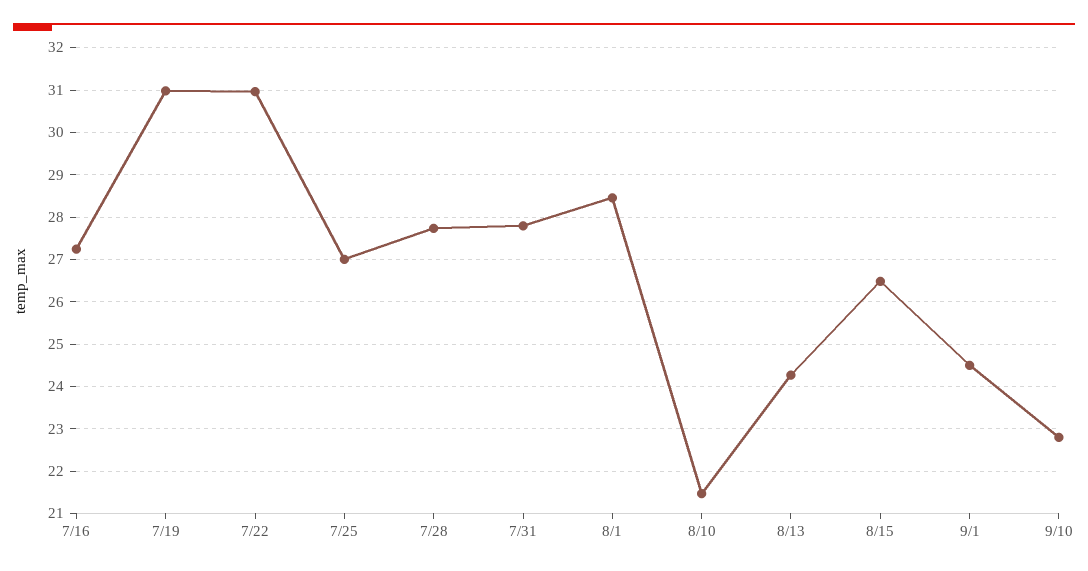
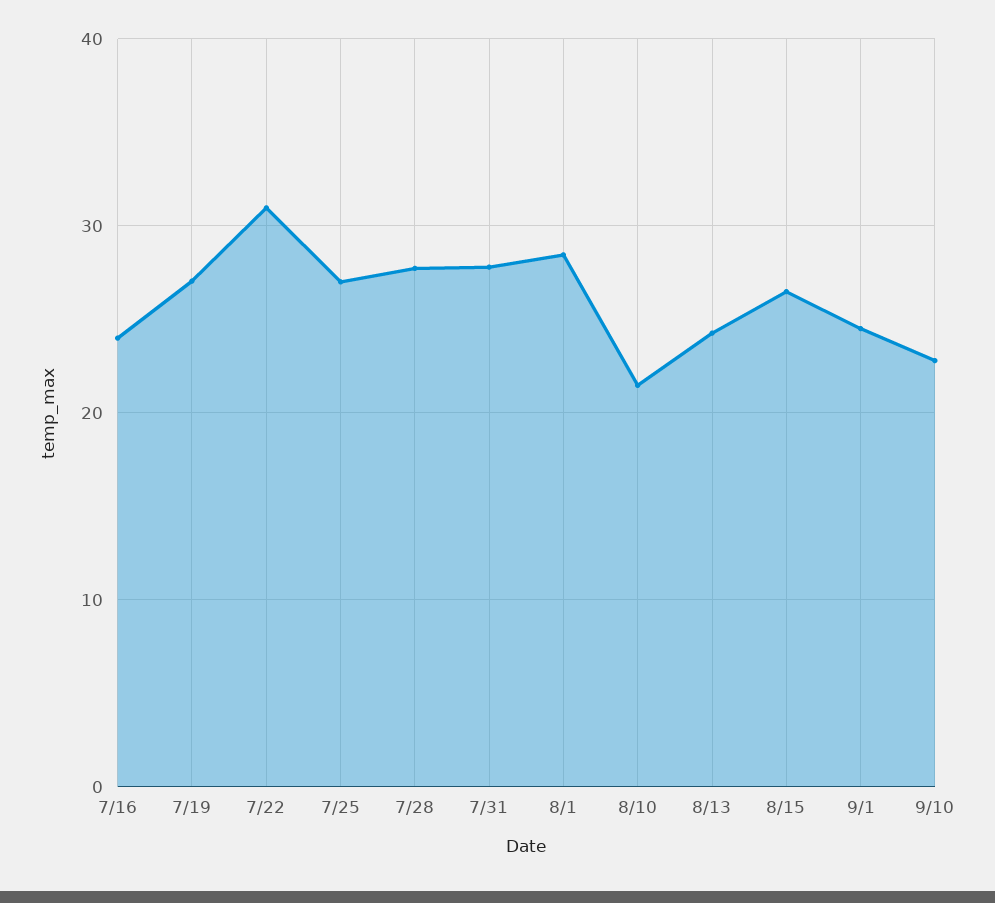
  {
-   "7/16": 27.2,
+   "7/16": 24,
-   "7/19": 31,
+   "7/19": 27,
    "7/22": 31,
    "7/25": 27,
    "7/28": 27.8,
    "7/31": 27.8,
    "8/1": 28.4,
    "8/10": 21.4,
    "8/13": 24.2,
    "8/15": 26.4,
    "9/1": 24.6,
    "9/10": 22.8
  }

